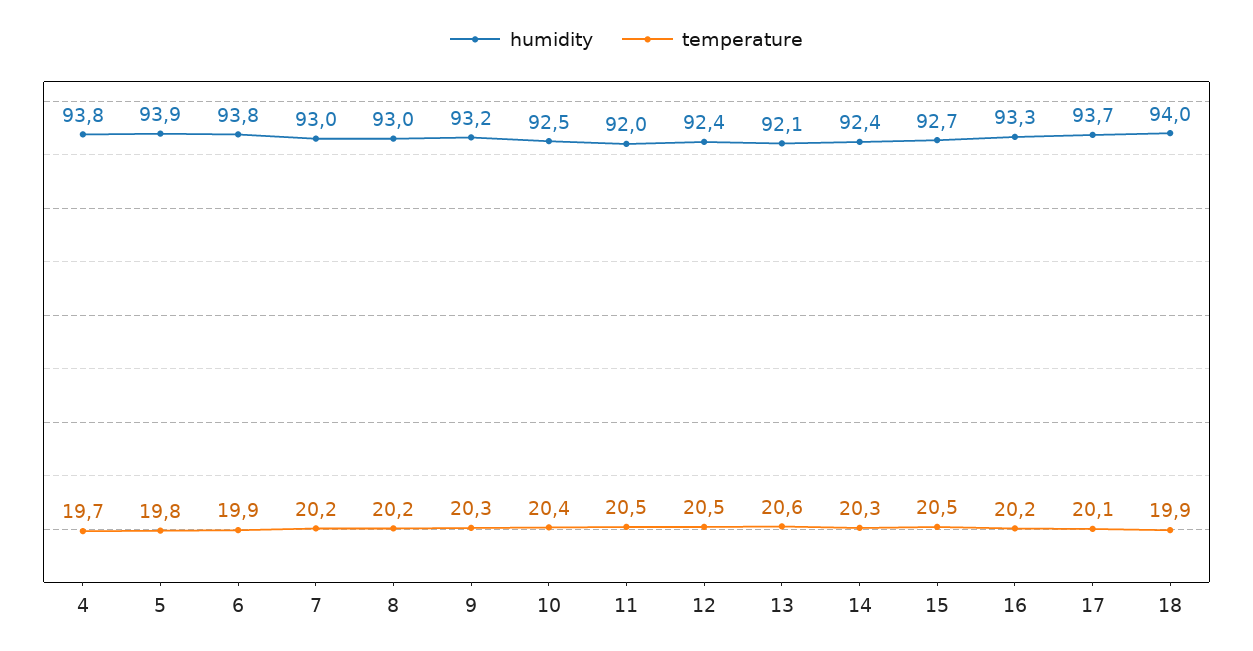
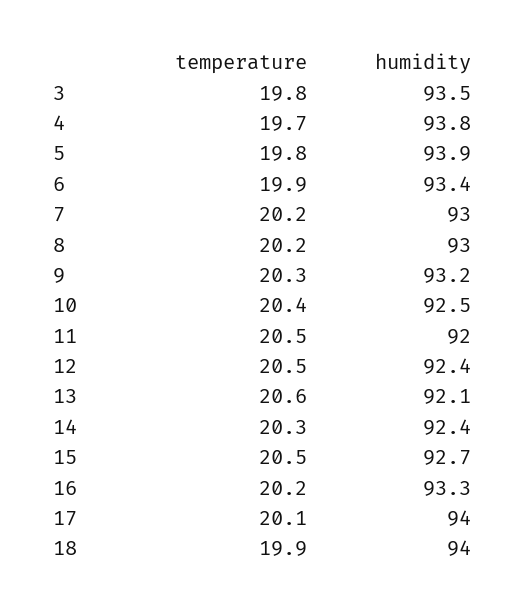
  {
    "humidity": {
      "4": 93.8,
      "5": 93.9,
-     "6": 93.8,
+     "6": 93.4,
      "7": 93,
      "8": 93,
      "9": 93.2,
      "10": 92.5,
      "11": 92,
      "12": 92.4,
      "13": 92.1,
      "14": 92.4,
      "15": 92.7,
      "16": 93.3,
-     "17": 93.7,
+     "17": 94,
-     "18": 94
+     "18": 94,
+     "3": 93.5
    },
    "temperature": {
      "4": 19.7,
      "5": 19.8,
      "6": 19.9,
      "7": 20.2,
      "8": 20.2,
      "9": 20.3,
      "10": 20.4,
      "11": 20.5,
      "12": 20.5,
      "13": 20.6,
      "14": 20.3,
      "15": 20.5,
      "16": 20.2,
      "17": 20.1,
-     "18": 19.9
+     "18": 19.9,
+     "3": 19.8
    }
  }

